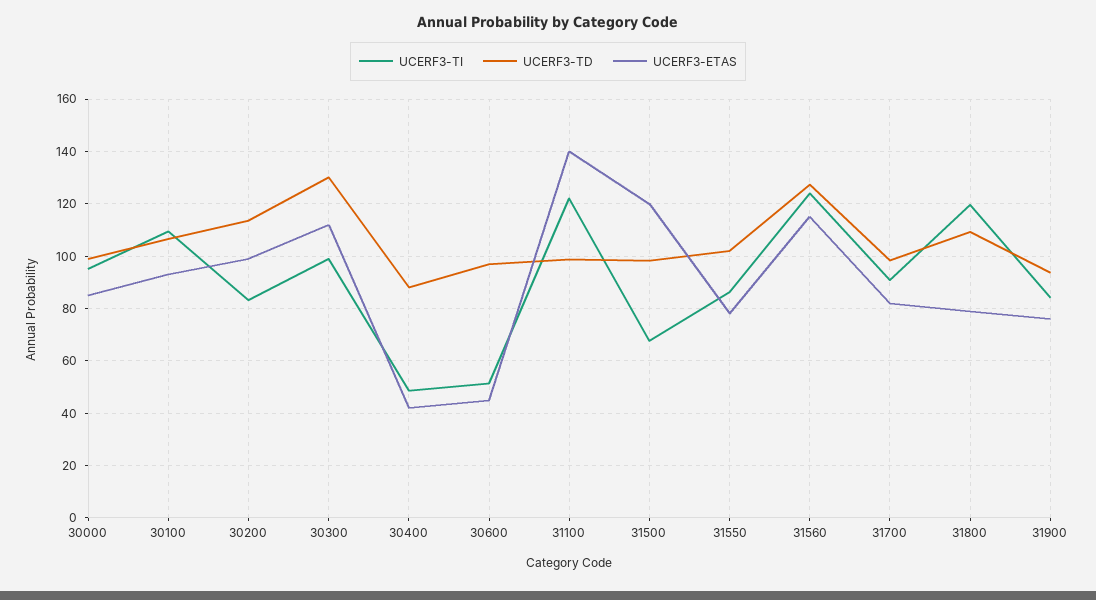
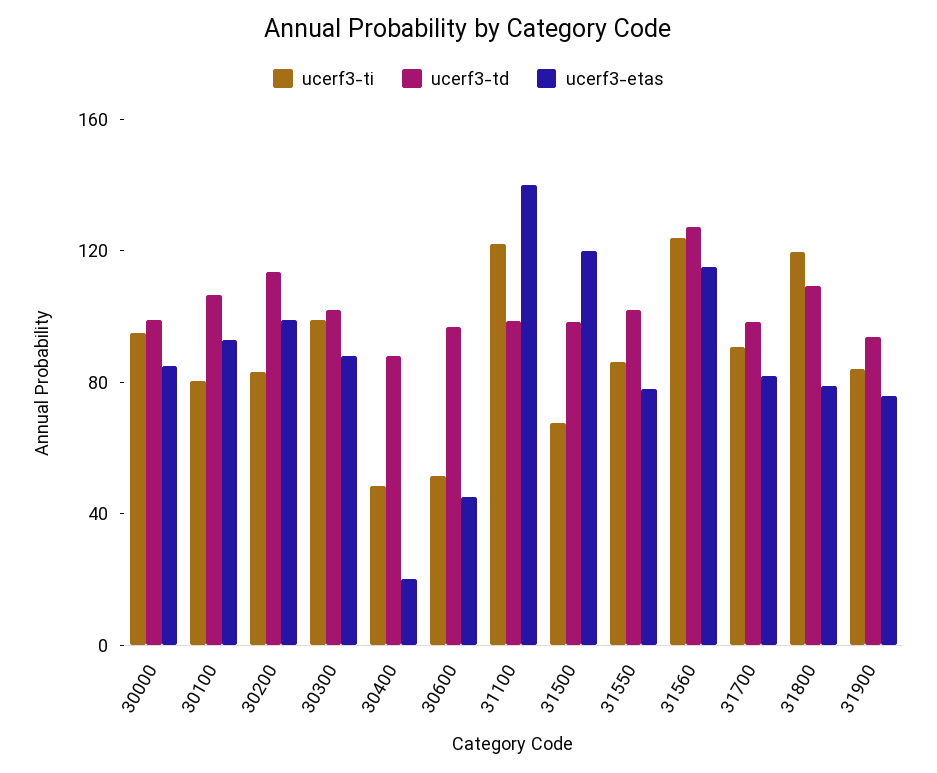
  {
    "UCERF3-TI": {
      "30000": 95,
-     "30100": 110,
+     "30100": 80,
      "30200": 82.5,
      "30300": 100,
      "30400": 47.5,
      "30600": 52.5,
      "31100": 122.5,
      "31500": 67.5,
      "31550": 85,
      "31560": 125,
      "31700": 90,
      "31800": 120,
      "31900": 85
    },
    "UCERF3-TD": {
      "30000": 100,
      "30100": 107.5,
      "30200": 112.5,
-     "30300": 130,
+     "30300": 100,
      "30400": 87.5,
      "30600": 97.5,
      "31100": 97.5,
      "31500": 97.5,
      "31550": 102.5,
      "31560": 127.5,
      "31700": 97.5,
      "31800": 110,
      "31900": 92.5
    },
    "UCERF3-ETAS": {
      "30000": 85,
      "30100": 92.5,
      "30200": 100,
-     "30300": 112.5,
+     "30300": 90,
-     "30400": 42.5,
+     "30400": 20,
      "30600": 45,
      "31100": 140,
      "31500": 120,
      "31550": 77.5,
      "31560": 115,
      "31700": 82.5,
      "31800": 80,
      "31900": 75
    }
  }

